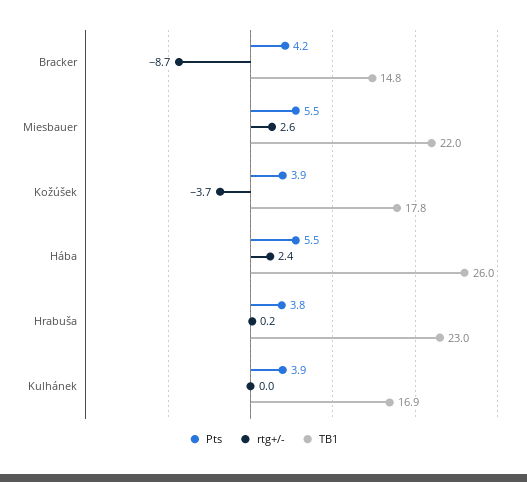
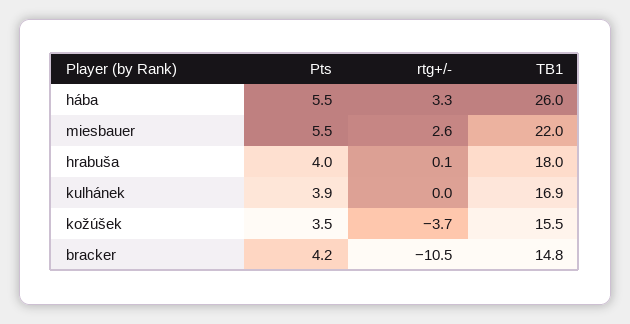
  {
    "Pts": {
      "Bracker": 4.2,
      "Miesbauer": 5.5,
-     "Kožúšek": 3.9,
+     "Kožúšek": 3.5,
      "Hába": 5.5,
-     "Hrabuša": 3.8,
+     "Hrabuša": 4,
      "Kulhánek": 3.9
    },
    "rtg+/-": {
-     "Bracker": -8.7,
+     "Bracker": -10.5,
      "Miesbauer": 2.6,
      "Kožúšek": -3.7,
-     "Hába": 2.4,
+     "Hába": 3.3,
-     "Hrabuša": 0.2,
+     "Hrabuša": 0.1,
      "Kulhánek": 0
    },
    "TB1": {
      "Bracker": 14.8,
      "Miesbauer": 22,
-     "Kožúšek": 17.8,
+     "Kožúšek": 15.5,
      "Hába": 26,
-     "Hrabuša": 23,
+     "Hrabuša": 18,
      "Kulhánek": 16.9
    }
  }

